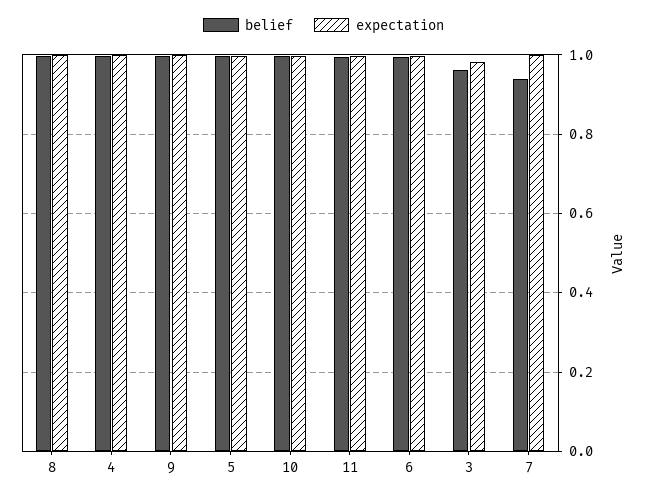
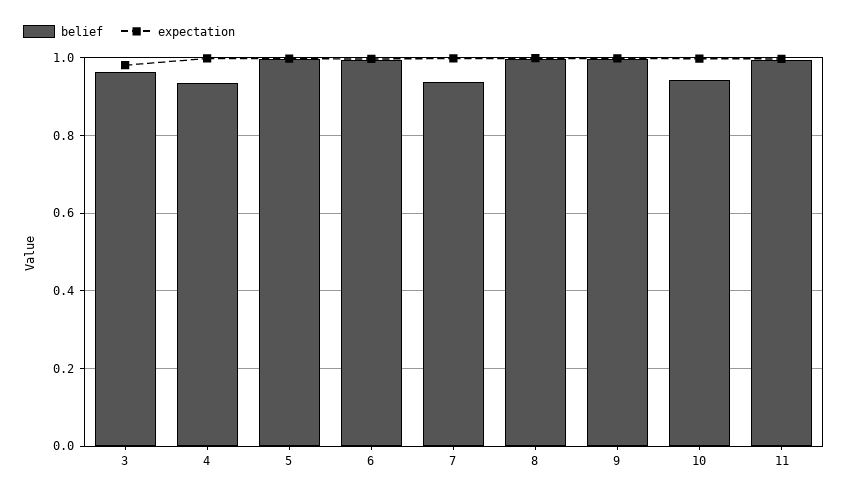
  {
    "belief": {
      "8": 1,
-     "4": 1,
+     "4": 0.94,
      "9": 1,
      "5": 1,
-     "10": 1,
+     "10": 0.94,
      "11": 1,
      "6": 1,
      "3": 0.96,
      "7": 0.94
    },
    "expectation": {
      "8": 1,
      "4": 1,
      "9": 1,
      "5": 1,
      "10": 1,
      "11": 1,
      "6": 1,
      "3": 0.98,
      "7": 1
    }
  }

